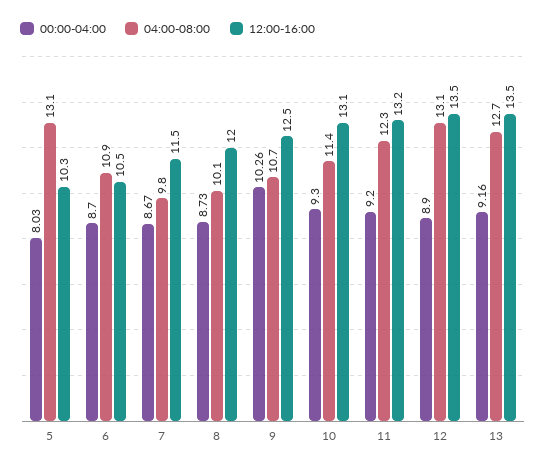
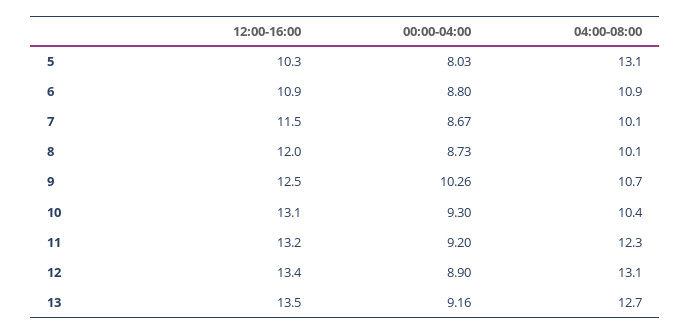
  {
    "00:00-04:00": {
      "5": 8.03,
-     "6": 8.7,
+     "6": 8.8,
      "7": 8.67,
      "8": 8.73,
      "9": 10.26,
      "10": 9.3,
      "11": 9.2,
      "12": 8.9,
      "13": 9.16
    },
    "04:00-08:00": {
      "5": 13.1,
      "6": 10.9,
-     "7": 9.8,
+     "7": 10.1,
      "8": 10.1,
      "9": 10.7,
-     "10": 11.4,
+     "10": 10.4,
      "11": 12.3,
      "12": 13.1,
      "13": 12.7
    },
    "12:00-16:00": {
      "5": 10.3,
-     "6": 10.5,
+     "6": 10.9,
      "7": 11.5,
      "8": 12,
      "9": 12.5,
      "10": 13.1,
      "11": 13.2,
-     "12": 13.5,
+     "12": 13.4,
      "13": 13.5
    }
  }

